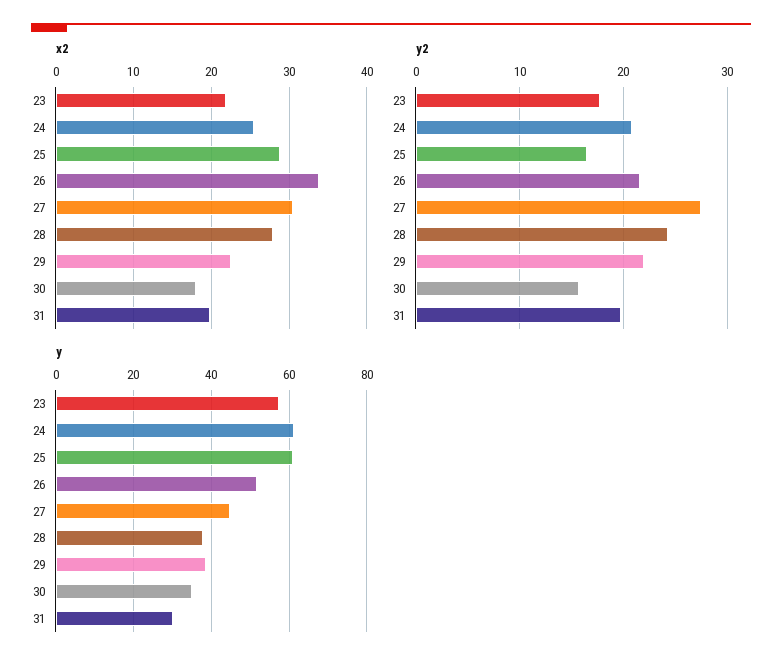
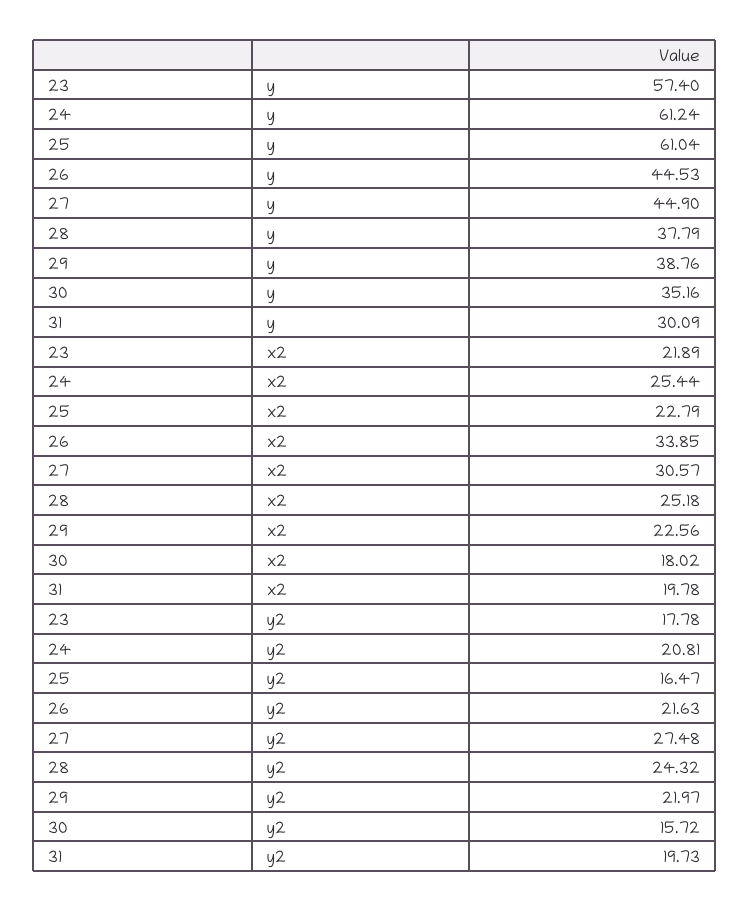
  {
    "x2": {
      "23": 21.89,
      "24": 25.44,
-     "25": 29,
+     "25": 22.79,
      "26": 33.85,
      "27": 30.57,
-     "28": 28,
+     "28": 25.18,
      "29": 22.56,
      "30": 18.02,
      "31": 19.78
    },
    "y2": {
      "23": 17.78,
      "24": 20.81,
      "25": 16.47,
      "26": 21.63,
      "27": 27.48,
      "28": 24.32,
      "29": 21.97,
      "30": 15.72,
      "31": 19.73
    },
    "y": {
      "23": 57.4,
      "24": 61.24,
      "25": 61.04,
-     "26": 52,
+     "26": 44.53,
      "27": 44.9,
      "28": 37.79,
      "29": 38.76,
      "30": 35.16,
      "31": 30.09
    }
  }

